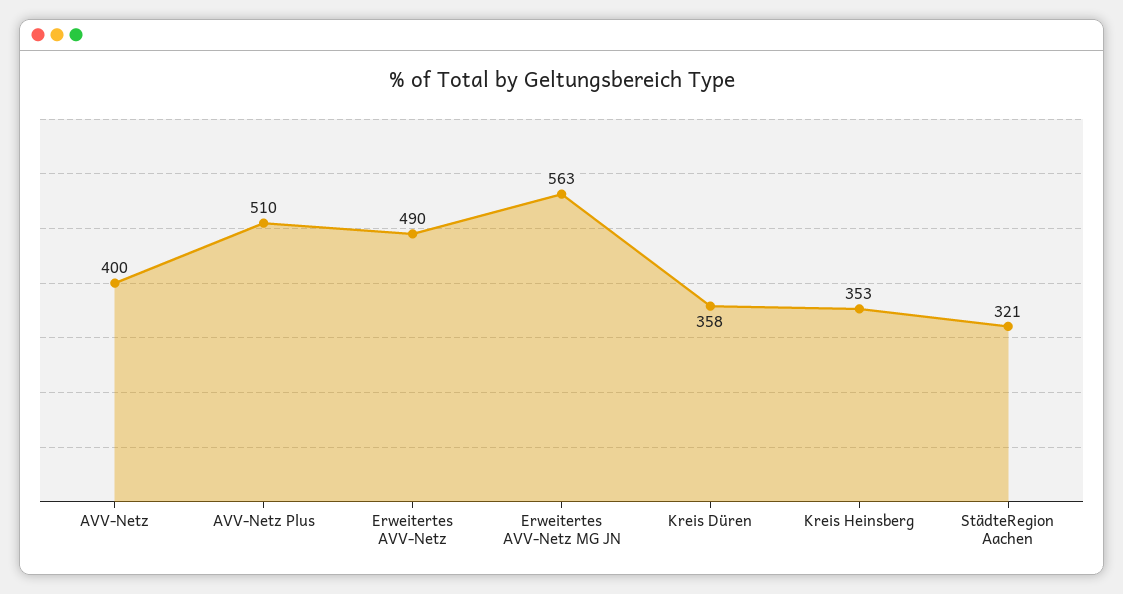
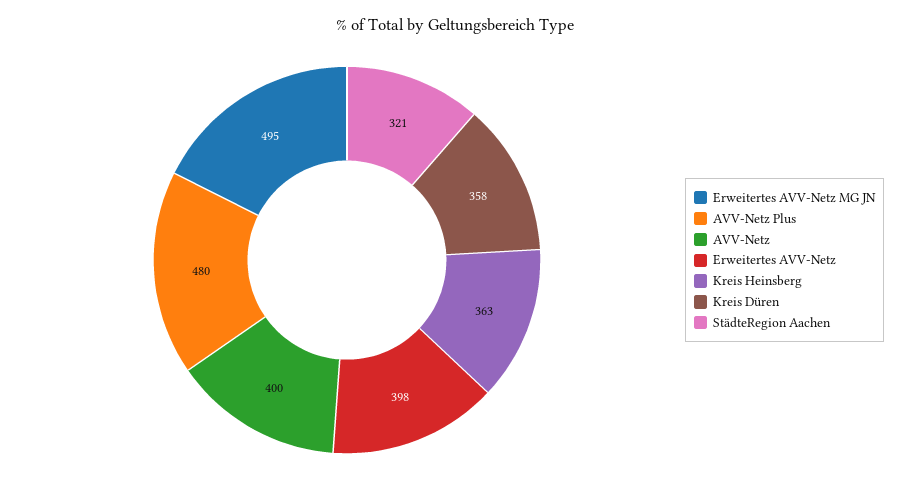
  {
    "AVV-Netz": 400,
-   "AVV-Netz Plus": 510,
+   "AVV-Netz Plus": 480,
-   "Erweitertes AVV-Netz": 490,
+   "Erweitertes AVV-Netz": 398,
-   "Erweitertes AVV-Netz MG JN": 563,
+   "Erweitertes AVV-Netz MG JN": 495,
    "Kreis Düren": 358,
-   "Kreis Heinsberg": 353,
+   "Kreis Heinsberg": 363,
    "StädteRegion Aachen": 321
  }

